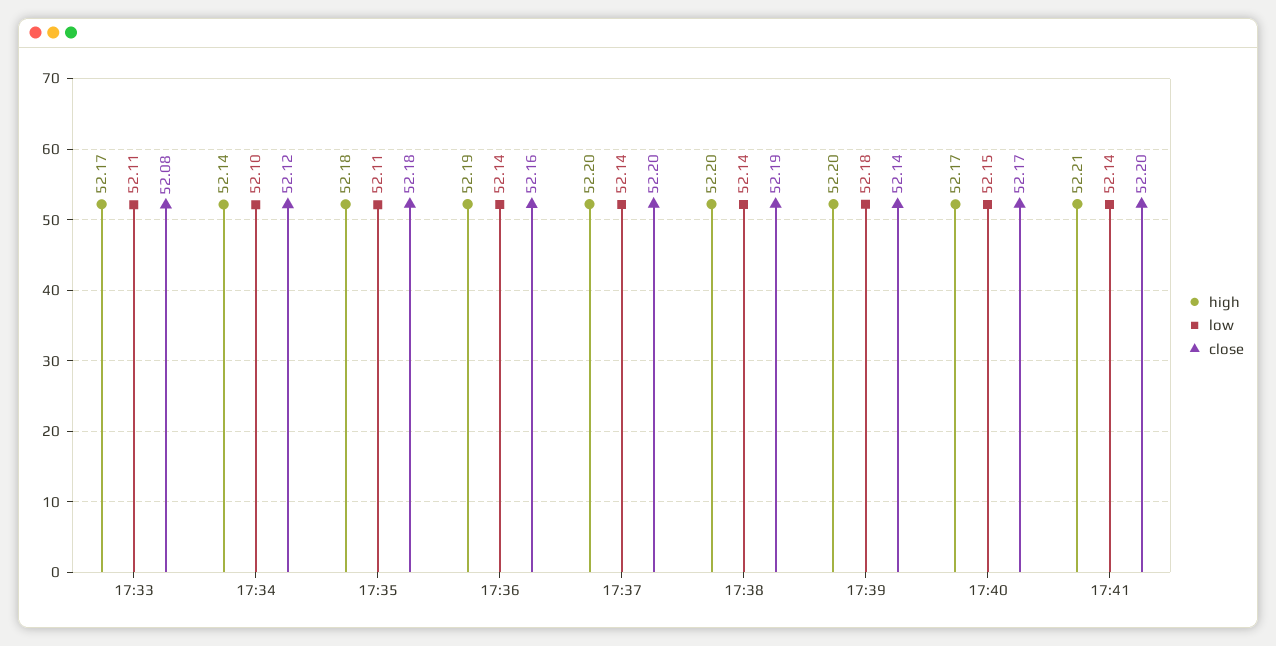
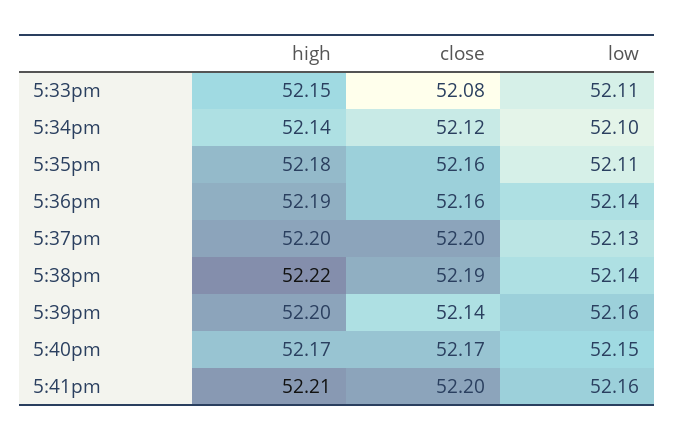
  {
    "high": {
-     "17:33": 52.17,
+     "17:33": 52.15,
      "17:34": 52.14,
      "17:35": 52.18,
      "17:36": 52.19,
      "17:37": 52.2,
-     "17:38": 52.2,
+     "17:38": 52.22,
      "17:39": 52.2,
      "17:40": 52.17,
      "17:41": 52.21
    },
    "low": {
      "17:33": 52.11,
      "17:34": 52.1,
      "17:35": 52.11,
      "17:36": 52.14,
-     "17:37": 52.14,
+     "17:37": 52.13,
      "17:38": 52.14,
-     "17:39": 52.18,
+     "17:39": 52.16,
      "17:40": 52.15,
-     "17:41": 52.14
+     "17:41": 52.16
    },
    "close": {
      "17:33": 52.08,
      "17:34": 52.12,
-     "17:35": 52.18,
+     "17:35": 52.16,
      "17:36": 52.16,
      "17:37": 52.2,
      "17:38": 52.19,
      "17:39": 52.14,
      "17:40": 52.17,
      "17:41": 52.2
    }
  }

